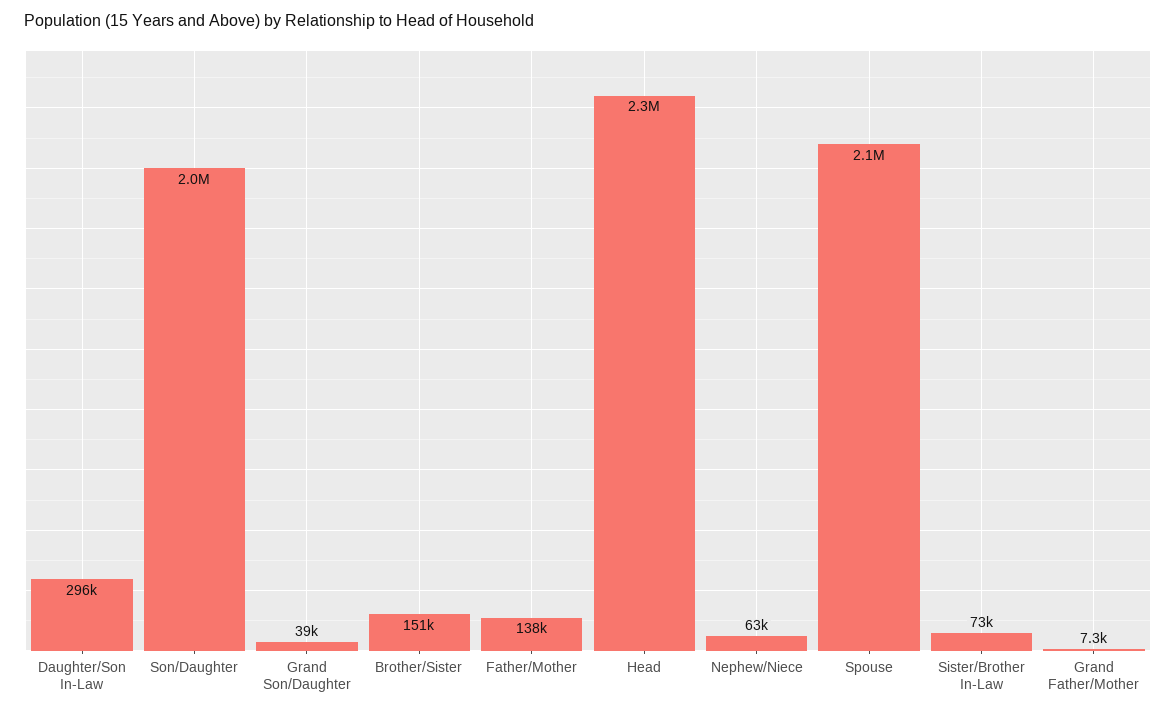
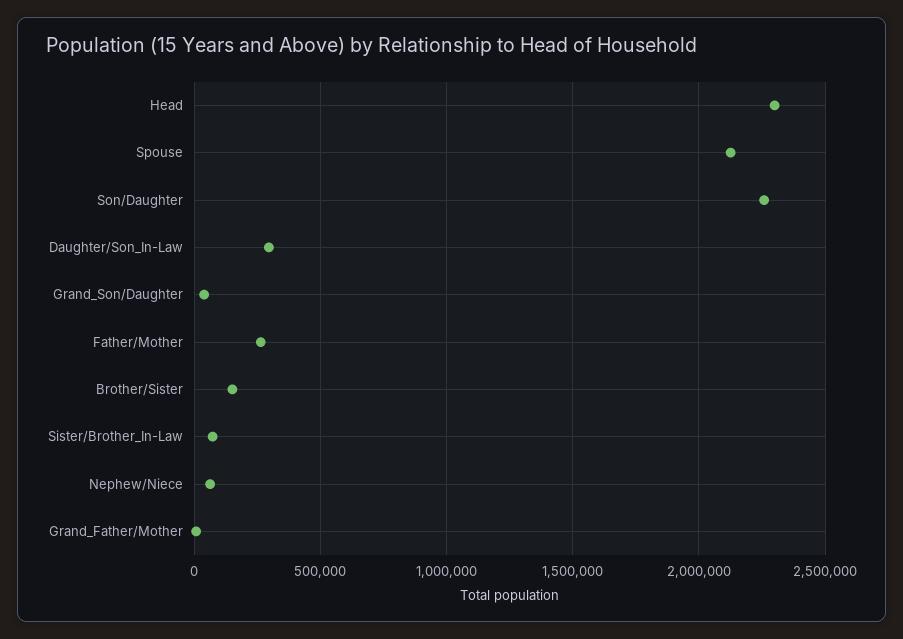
  {
    "Daughter/Son In-Law": 296000,
-   "Son/Daughter": 2000000,
+   "Son/Daughter": 2250000,
    "Grand Son/Daughter": 39000,
    "Brother/Sister": 151000,
-   "Father/Mother": 138000,
+   "Father/Mother": 250000,
    "Head": 2300000,
    "Nephew/Niece": 63000,
    "Spouse": 2100000,
    "Sister/Brother In-Law": 73000,
    "Grand Father/Mother": 7300
  }

